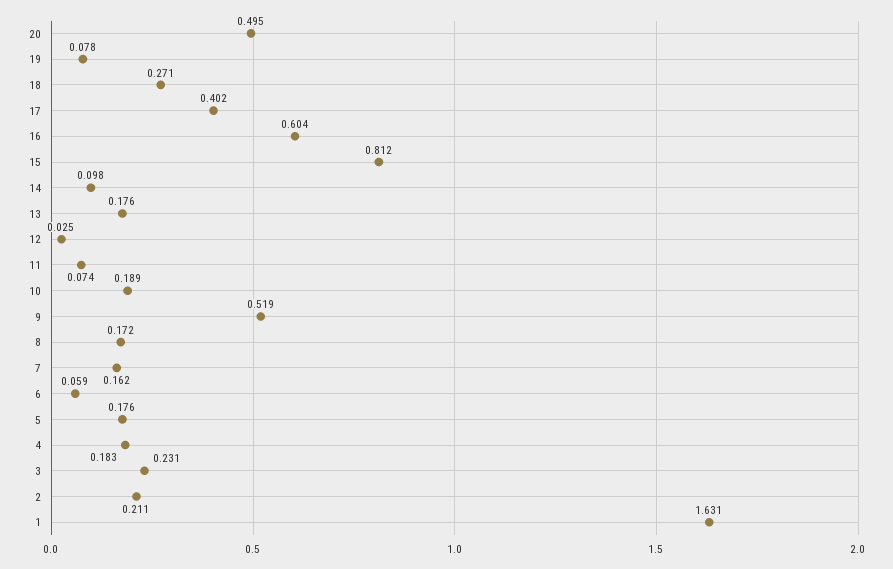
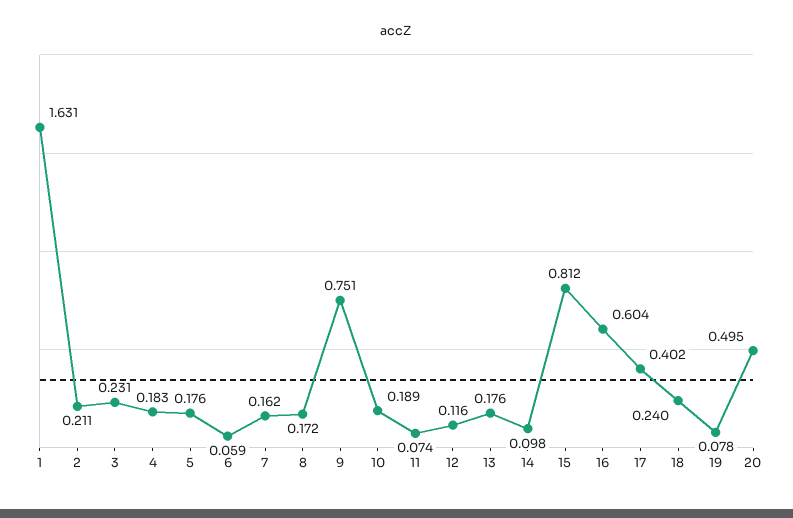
  {
    "20": 0.495,
    "19": 0.078,
-   "18": 0.271,
+   "18": 0.24,
    "17": 0.402,
    "16": 0.604,
    "15": 0.812,
    "14": 0.098,
    "13": 0.176,
-   "12": 0.025,
+   "12": 0.116,
    "11": 0.074,
    "10": 0.189,
-   "9": 0.519,
+   "9": 0.751,
    "8": 0.172,
    "7": 0.162,
    "6": 0.059,
    "5": 0.176,
    "4": 0.183,
    "3": 0.231,
    "2": 0.211,
    "1": 1.631
  }

